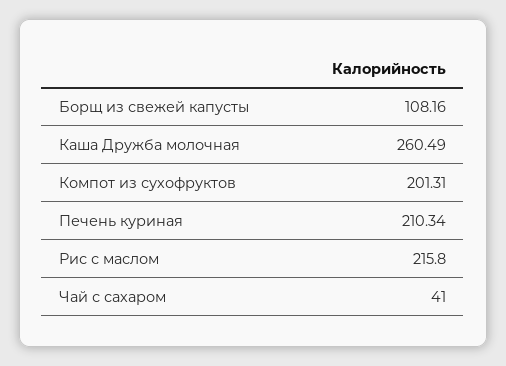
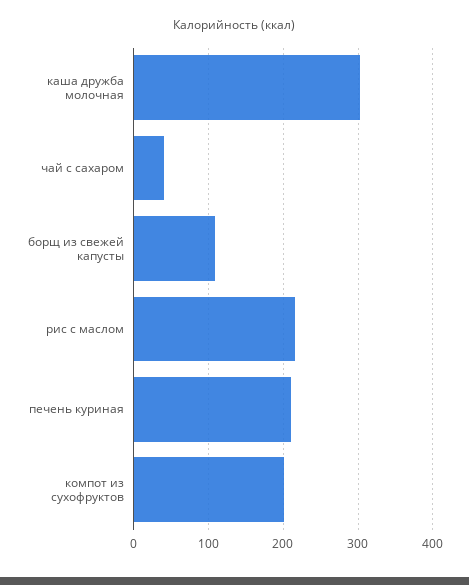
  {
    "Борщ из свежей капусты": 108.16,
-   "Каша Дружба молочная": 260.49,
+   "Каша Дружба молочная": 300,
    "Компот из сухофруктов": 201.31,
    "Печень куриная": 210.34,
    "Рис с маслом": 215.8,
    "Чай с сахаром": 41
  }

